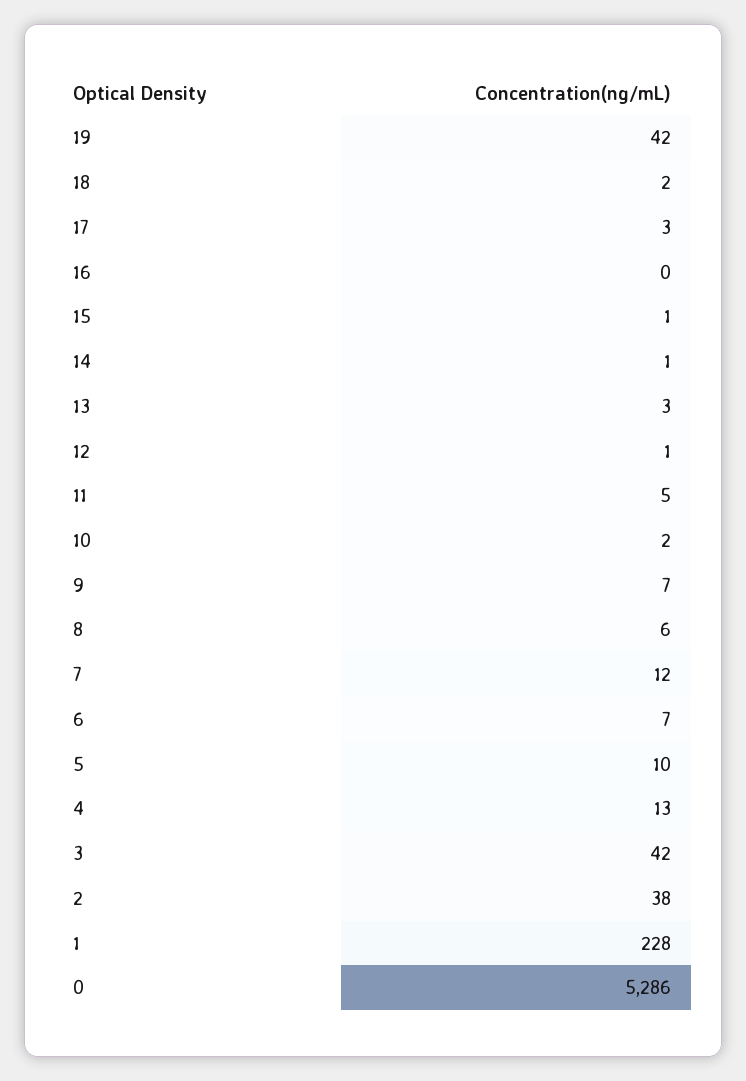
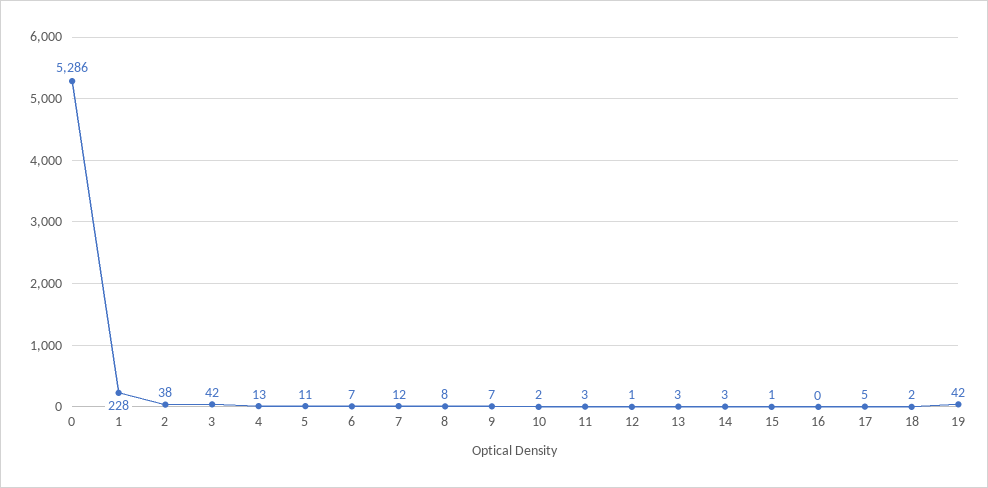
  {
    "19": 42,
    "18": 2,
-   "17": 3,
+   "17": 5,
    "16": 0,
    "15": 1,
-   "14": 1,
+   "14": 3,
    "13": 3,
    "12": 1,
-   "11": 5,
+   "11": 3,
    "10": 2,
    "9": 7,
-   "8": 6,
+   "8": 8,
    "7": 12,
    "6": 7,
-   "5": 10,
+   "5": 11,
    "4": 13,
    "3": 42,
    "2": 38,
    "1": 228,
    "0": 5286
  }

